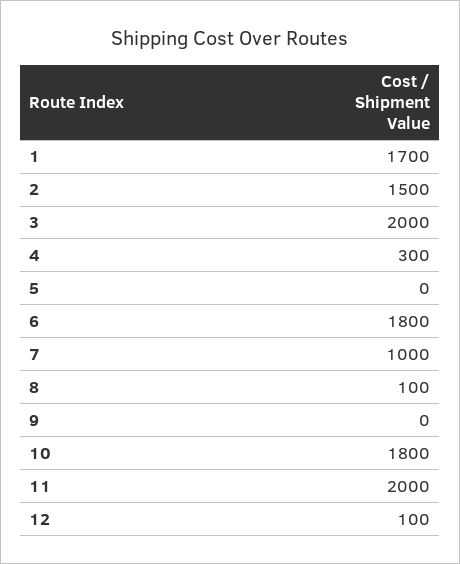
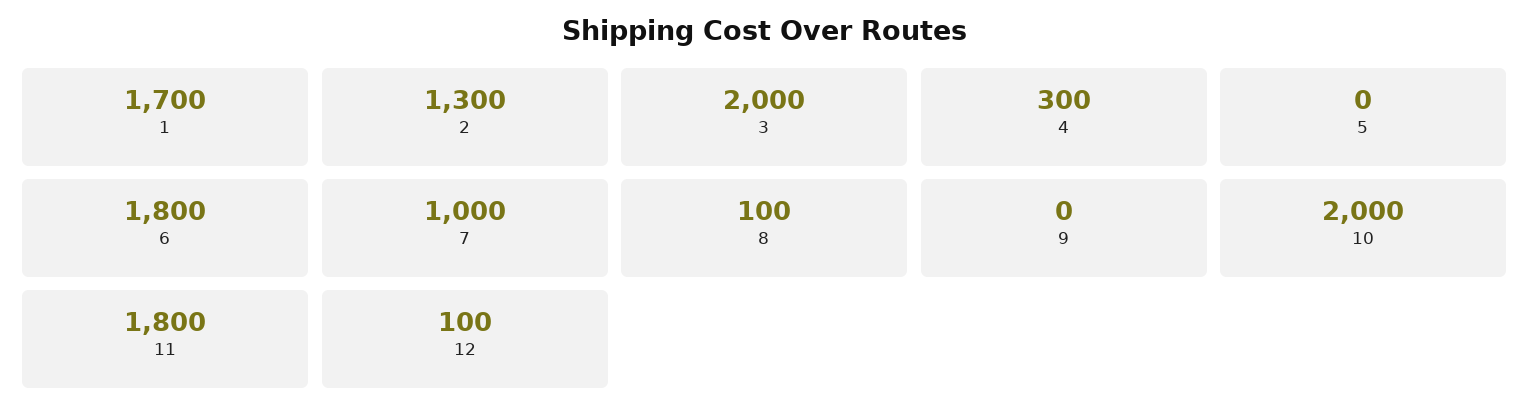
  {
    "1": 1700,
-   "2": 1500,
+   "2": 1300,
    "3": 2000,
    "4": 300,
    "5": 0,
    "6": 1800,
    "7": 1000,
    "8": 100,
    "9": 0,
-   "10": 1800,
+   "10": 2000,
-   "11": 2000,
+   "11": 1800,
    "12": 100
  }

